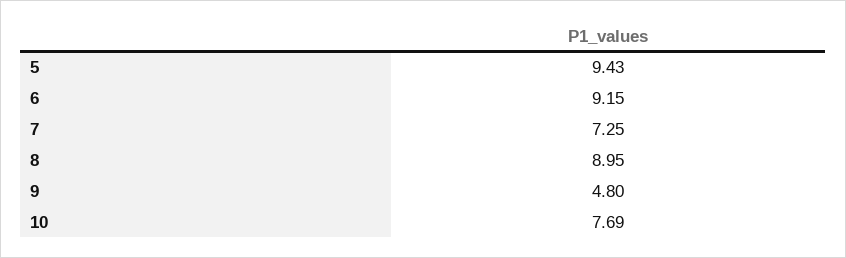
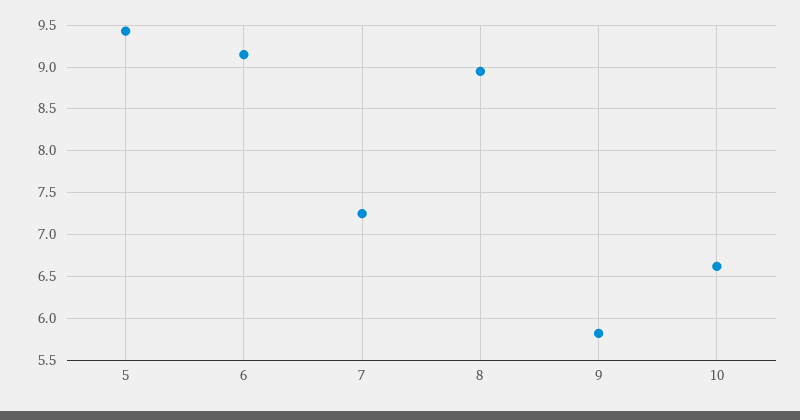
  {
    "5": 9.43,
    "6": 9.15,
    "7": 7.25,
    "8": 8.95,
-   "9": 4.8,
+   "9": 5.8,
-   "10": 7.69
+   "10": 6.6
  }

